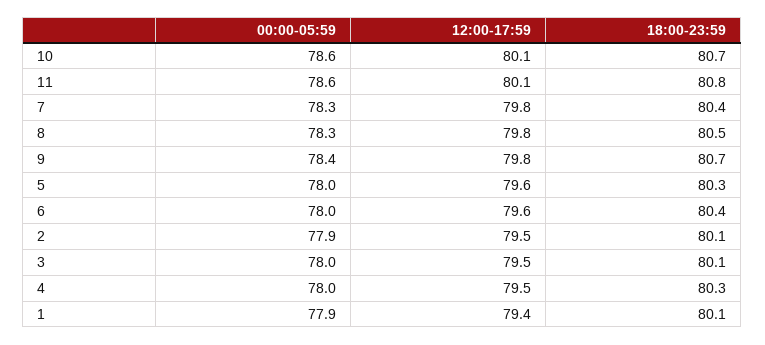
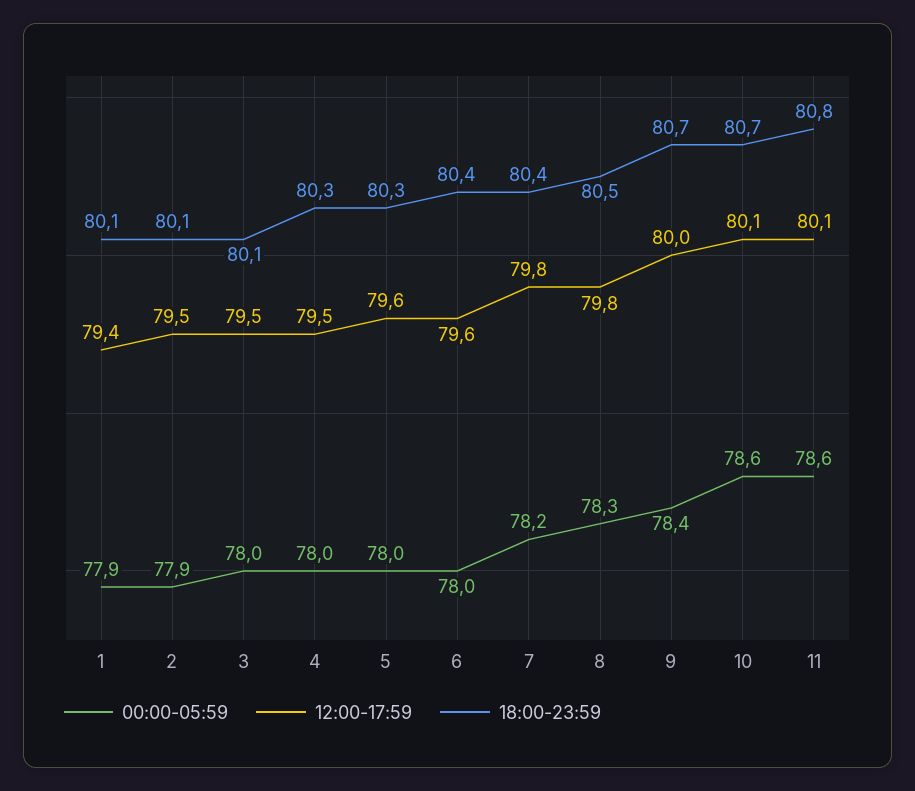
  {
    "00:00-05:59": {
      "10": 78.6,
      "11": 78.6,
-     "7": 78.3,
+     "7": 78.2,
      "8": 78.3,
      "9": 78.4,
      "5": 78,
      "6": 78,
      "2": 77.9,
      "3": 78,
      "4": 78,
      "1": 77.9
    },
    "12:00-17:59": {
      "10": 80.1,
      "11": 80.1,
      "7": 79.8,
      "8": 79.8,
-     "9": 79.8,
+     "9": 80,
      "5": 79.6,
      "6": 79.6,
      "2": 79.5,
      "3": 79.5,
      "4": 79.5,
      "1": 79.4
    },
    "18:00-23:59": {
      "10": 80.7,
      "11": 80.8,
      "7": 80.4,
      "8": 80.5,
      "9": 80.7,
      "5": 80.3,
      "6": 80.4,
      "2": 80.1,
      "3": 80.1,
      "4": 80.3,
      "1": 80.1
    }
  }

